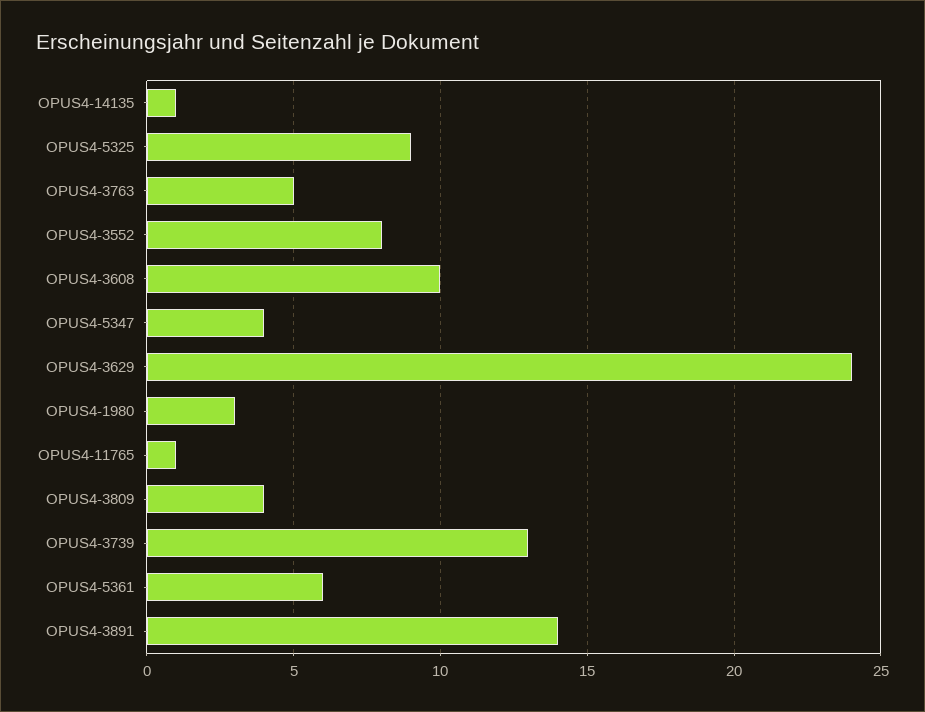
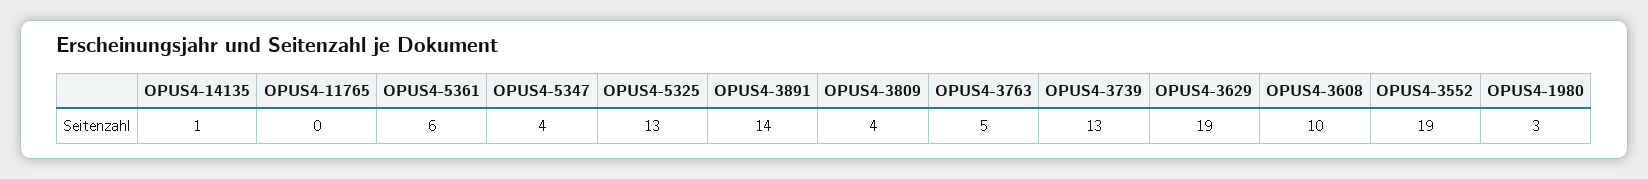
  {
    "OPUS4-14135": 1,
-   "OPUS4-5325": 9,
+   "OPUS4-5325": 13,
    "OPUS4-3763": 5,
-   "OPUS4-3552": 8,
+   "OPUS4-3552": 19,
    "OPUS4-3608": 10,
    "OPUS4-5347": 4,
-   "OPUS4-3629": 24,
+   "OPUS4-3629": 19,
    "OPUS4-1980": 3,
-   "OPUS4-11765": 1,
+   "OPUS4-11765": 0,
    "OPUS4-3809": 4,
    "OPUS4-3739": 13,
    "OPUS4-5361": 6,
    "OPUS4-3891": 14
  }

